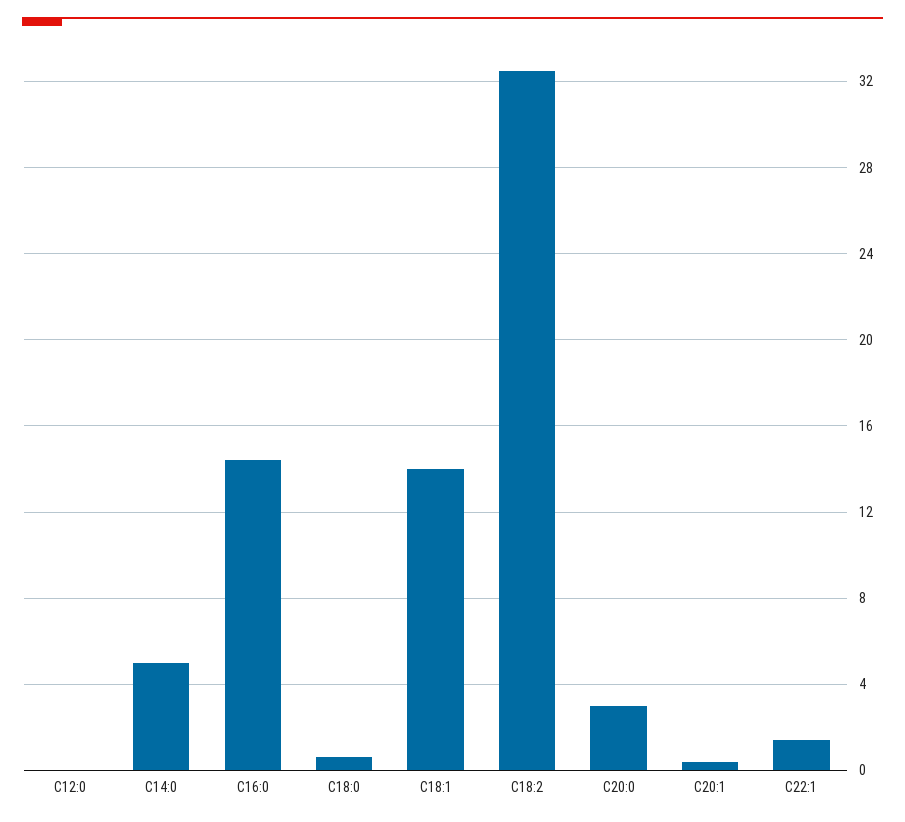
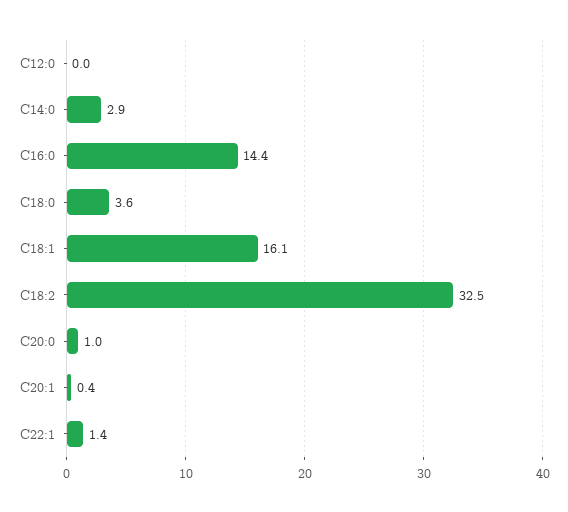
  {
    "C12:0": 0,
-   "C14:0": 5,
+   "C14:0": 2.9,
    "C16:0": 14.4,
-   "C18:0": 0.5,
+   "C18:0": 3.6,
-   "C18:1": 14,
+   "C18:1": 16.1,
    "C18:2": 32.5,
-   "C20:0": 3,
+   "C20:0": 1,
    "C20:1": 0.4,
    "C22:1": 1.4
  }

